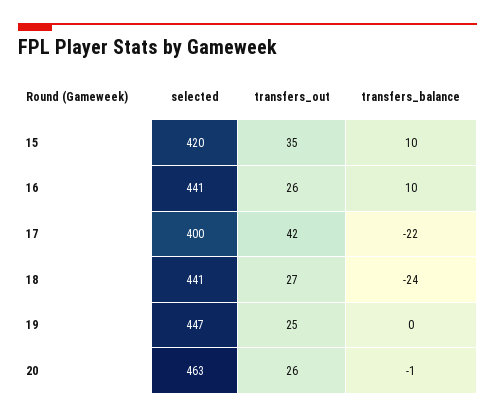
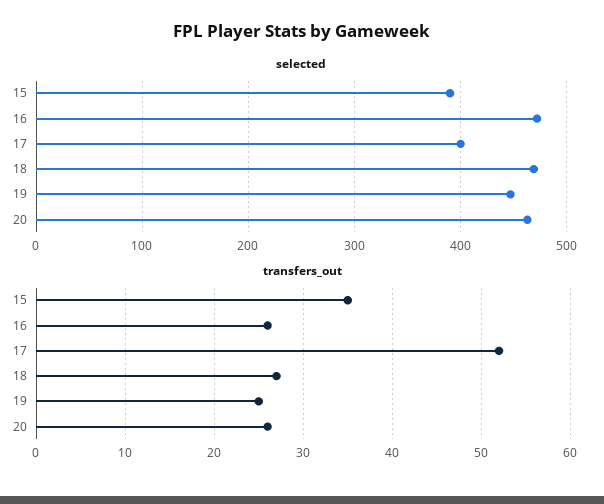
  {
    "selected": {
-     "15": 420,
+     "15": 390,
-     "16": 441,
+     "16": 470,
      "17": 400,
-     "18": 441,
+     "18": 470,
      "19": 447,
      "20": 463
    },
    "transfers_out": {
      "15": 35,
      "16": 26,
-     "17": 42,
+     "17": 52,
      "18": 27,
      "19": 25,
      "20": 26
-   },
+   }
-   "transfers_balance": {
-     "15": 10,
-     "16": 10,
-     "17": -22,
-     "18": -24,
-     "19": 0,
-     "20": -1
-   }
  }

